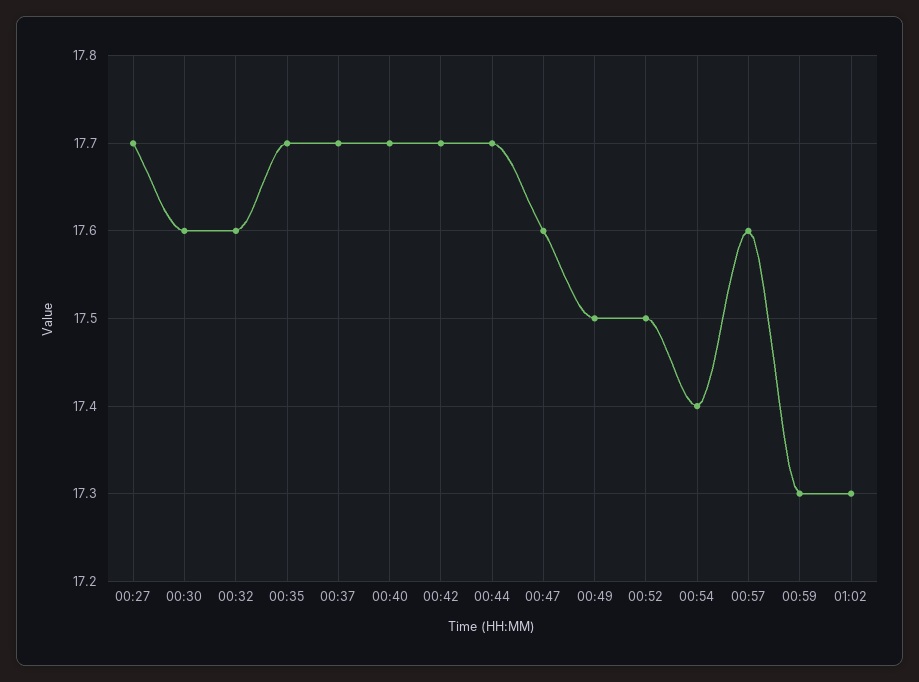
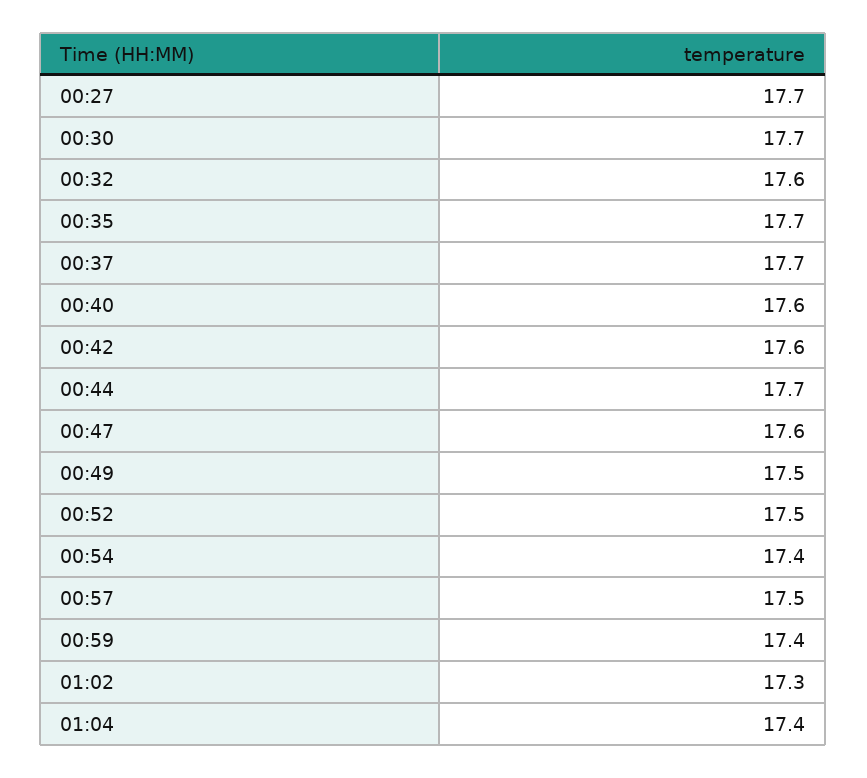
  {
    "00:27": 17.7,
-   "00:30": 17.6,
+   "00:30": 17.7,
    "00:32": 17.6,
    "00:35": 17.7,
    "00:37": 17.7,
-   "00:40": 17.7,
+   "00:40": 17.6,
-   "00:42": 17.7,
+   "00:42": 17.6,
    "00:44": 17.7,
    "00:47": 17.6,
    "00:49": 17.5,
    "00:52": 17.5,
    "00:54": 17.4,
-   "00:57": 17.6,
+   "00:57": 17.5,
-   "00:59": 17.3,
+   "00:59": 17.4,
-   "01:02": 17.3
+   "01:02": 17.3,
+   "01:04": 17.4
  }

